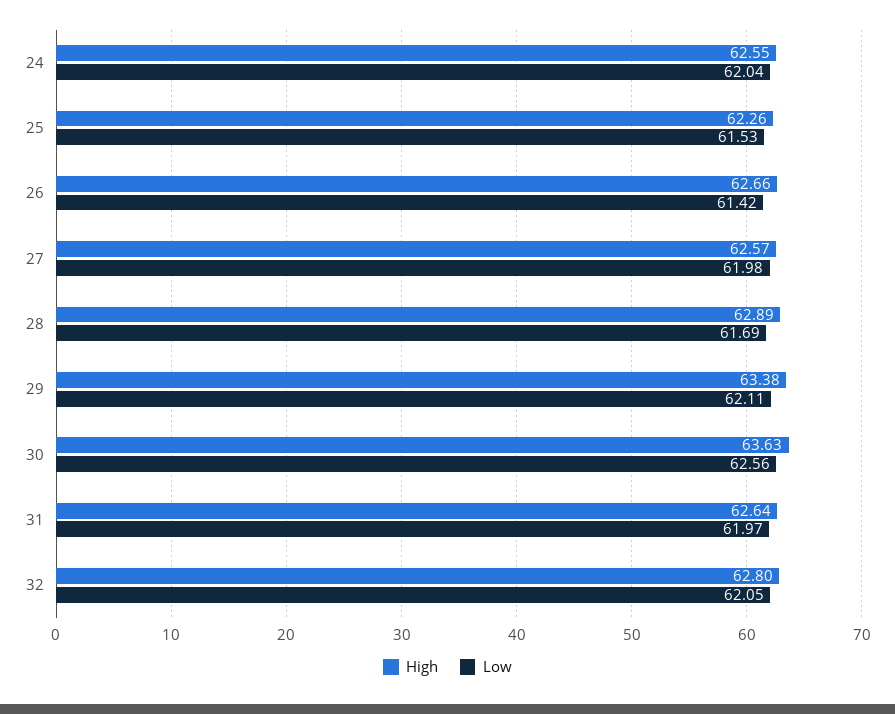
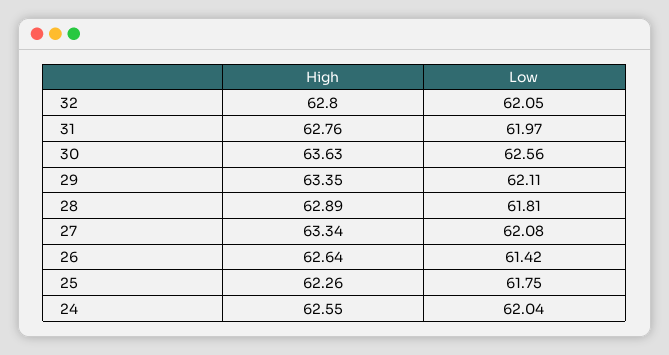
  {
    "High": {
      "24": 62.55,
      "25": 62.26,
-     "26": 62.66,
+     "26": 62.64,
-     "27": 62.57,
+     "27": 63.34,
      "28": 62.89,
-     "29": 63.38,
+     "29": 63.35,
      "30": 63.63,
-     "31": 62.64,
+     "31": 62.76,
      "32": 62.8
    },
    "Low": {
      "24": 62.04,
-     "25": 61.53,
+     "25": 61.75,
      "26": 61.42,
-     "27": 61.98,
+     "27": 62.08,
-     "28": 61.69,
+     "28": 61.81,
      "29": 62.11,
      "30": 62.56,
      "31": 61.97,
      "32": 62.05
    }
  }

